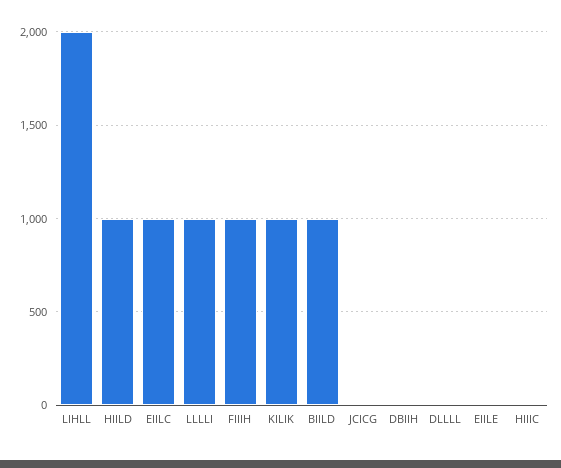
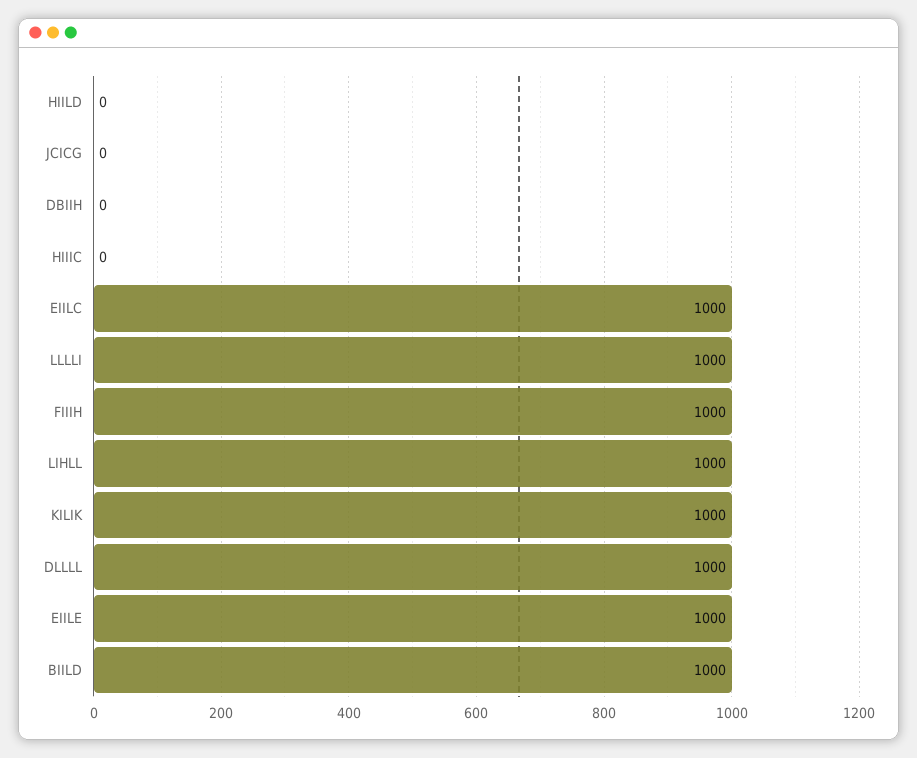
  {
-   "LIHLL": 2000,
+   "LIHLL": 1000,
-   "HIILD": 1000,
+   "HIILD": 0,
    "EIILC": 1000,
    "LLLLI": 1000,
    "FIIIH": 1000,
    "KILIK": 1000,
    "BIILD": 1000,
    "JCICG": 0,
    "DBIIH": 0,
-   "DLLLL": 0,
+   "DLLLL": 1000,
-   "EIILE": 0,
+   "EIILE": 1000,
    "HIIIC": 0
  }

